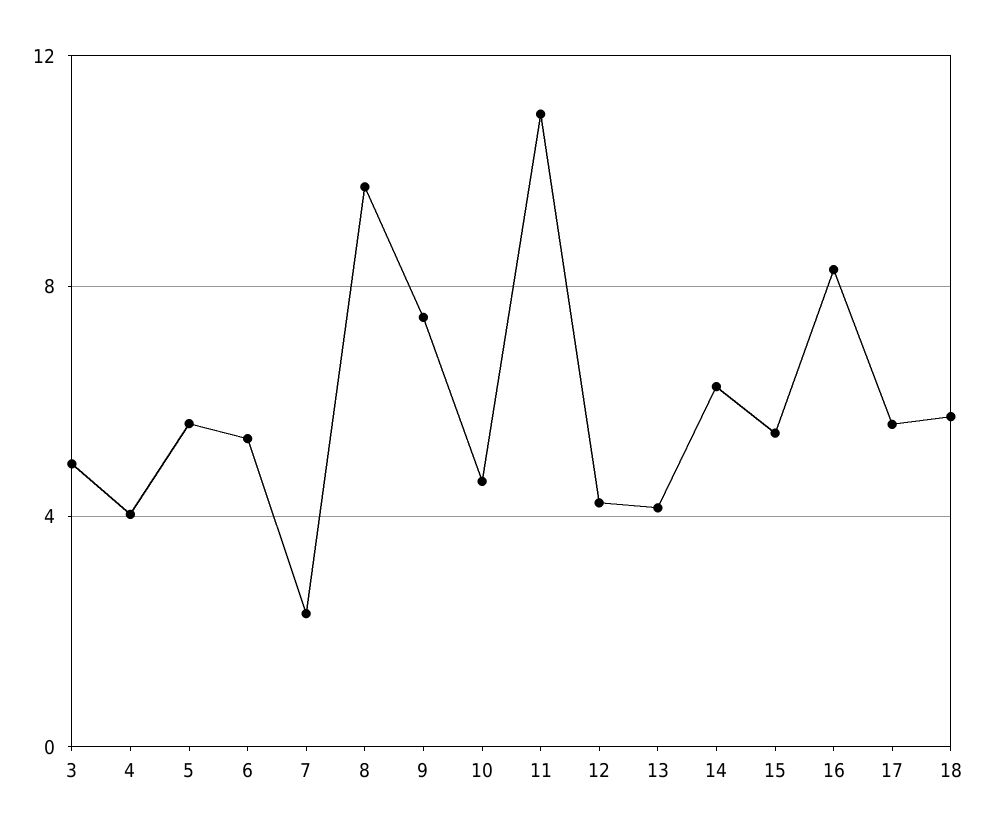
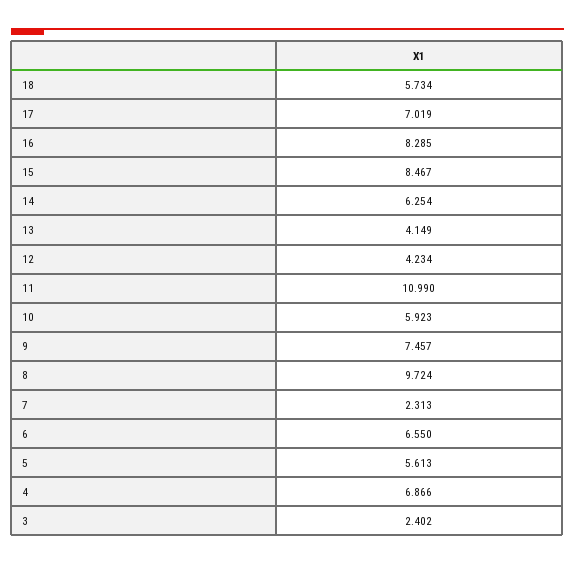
  {
-   "3": 5,
+   "3": 2.402,
-   "4": 4,
+   "4": 6.866,
    "5": 5.613,
-   "6": 5.5,
+   "6": 6.55,
    "7": 2.313,
    "8": 9.724,
    "9": 7.457,
-   "10": 4.5,
+   "10": 5.923,
    "11": 10.99,
    "12": 4.234,
    "13": 4.149,
    "14": 6.254,
-   "15": 5.5,
+   "15": 8.467,
    "16": 8.285,
-   "17": 5.5,
+   "17": 7.019,
    "18": 5.734
  }

